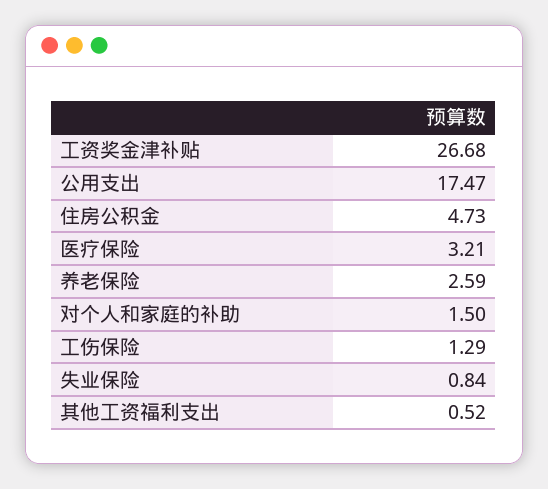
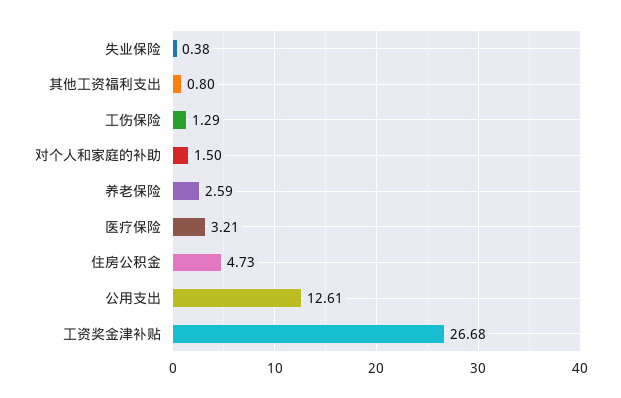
  {
    "工资奖金津补贴": 26.68,
-   "公用支出": 17.47,
+   "公用支出": 12.61,
    "住房公积金": 4.73,
    "医疗保险": 3.21,
    "养老保险": 2.59,
    "对个人和家庭的补助": 1.5,
    "工伤保险": 1.29,
-   "失业保险": 0.84,
+   "失业保险": 0.38,
-   "其他工资福利支出": 0.52
+   "其他工资福利支出": 0.8
  }

